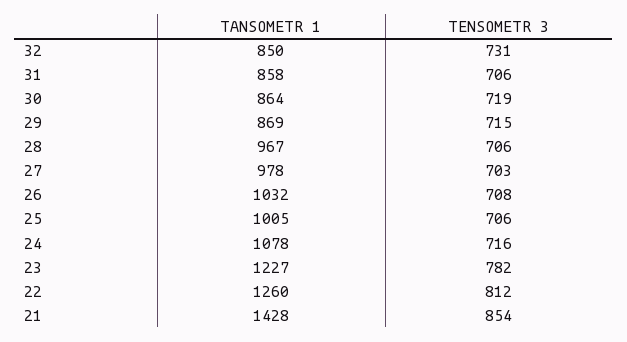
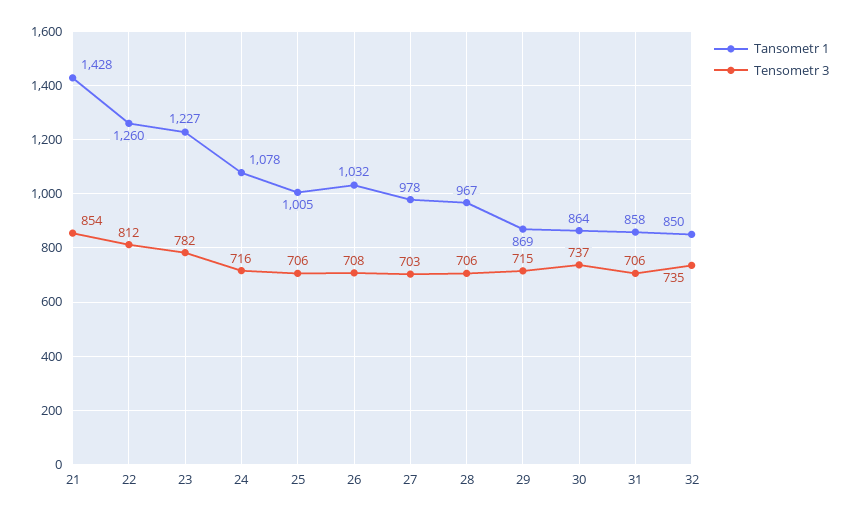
  {
    "TANSOMETR 1": {
      "32": 850,
      "31": 858,
      "30": 864,
      "29": 869,
      "28": 967,
      "27": 978,
      "26": 1032,
      "25": 1005,
      "24": 1078,
      "23": 1227,
      "22": 1260,
      "21": 1428
    },
    "TENSOMETR 3": {
-     "32": 731,
+     "32": 735,
      "31": 706,
-     "30": 719,
+     "30": 737,
      "29": 715,
      "28": 706,
      "27": 703,
      "26": 708,
      "25": 706,
      "24": 716,
      "23": 782,
      "22": 812,
      "21": 854
    }
  }

